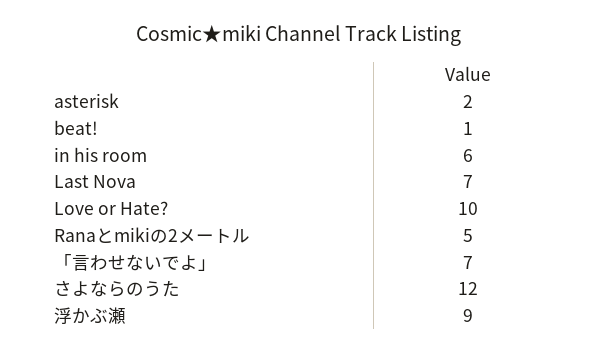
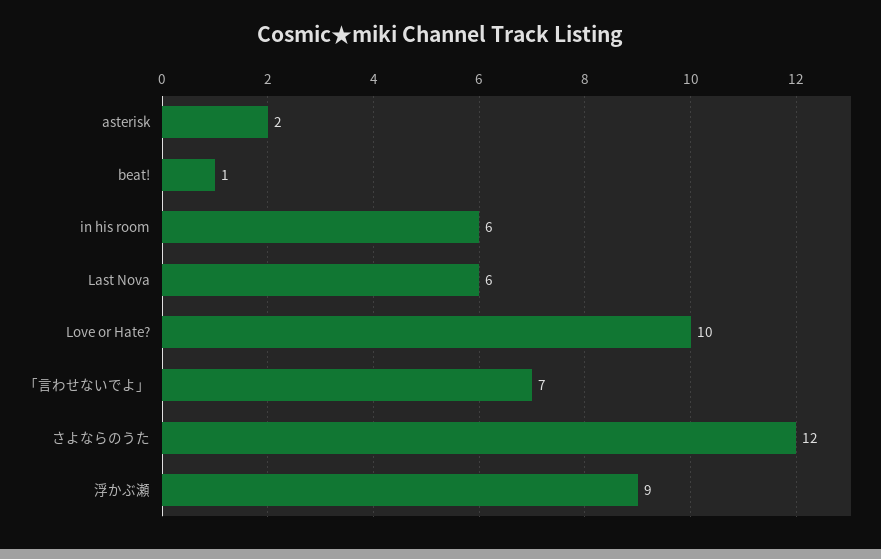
  {
    "asterisk": 2,
    "beat!": 1,
    "in his room": 6,
-   "Last Nova": 7,
+   "Last Nova": 6,
    "Love or Hate?": 10,
-   "Ranaとmikiの2メートル": 5,
    "「言わせないでよ」": 7,
    "さよならのうた": 12,
    "浮かぶ瀬": 9
  }

